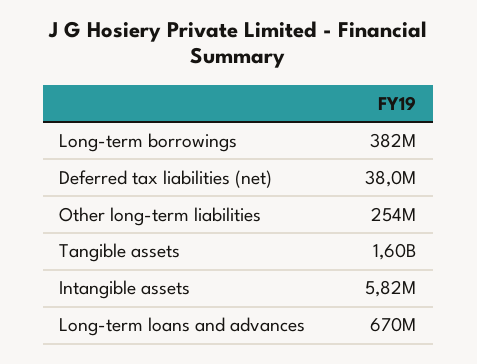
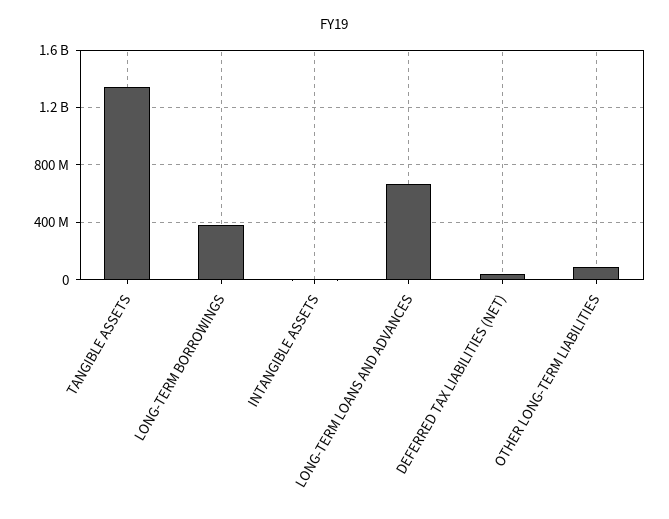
  {
    "Long-term borrowings": 382000000,
    "Deferred tax liabilities (net)": 38000000,
-   "Other long-term liabilities": 254000000,
+   "Other long-term liabilities": 100000000,
-   "Tangible assets": 1600000000,
+   "Tangible assets": 1350000000,
    "Intangible assets": 5820000,
    "Long-term loans and advances": 670000000
  }

